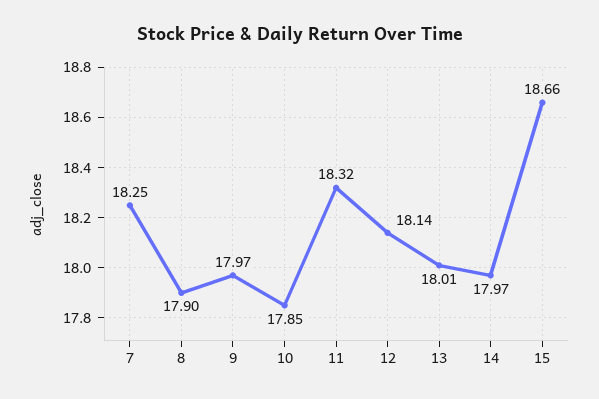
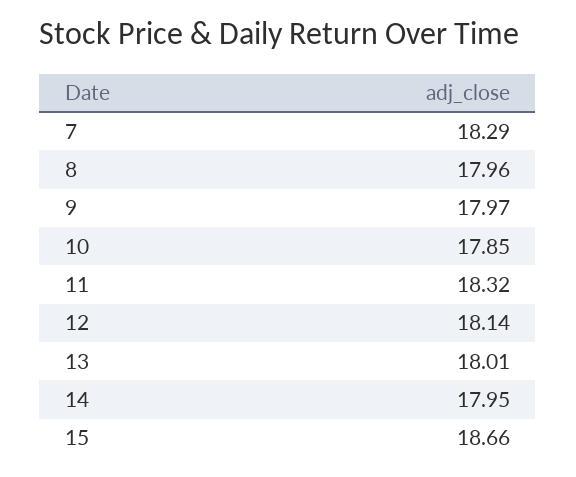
  {
-   "7": 18.25,
+   "7": 18.29,
-   "8": 17.9,
+   "8": 17.96,
    "9": 17.97,
    "10": 17.85,
    "11": 18.32,
    "12": 18.14,
    "13": 18.01,
-   "14": 17.97,
+   "14": 17.95,
    "15": 18.66
  }

